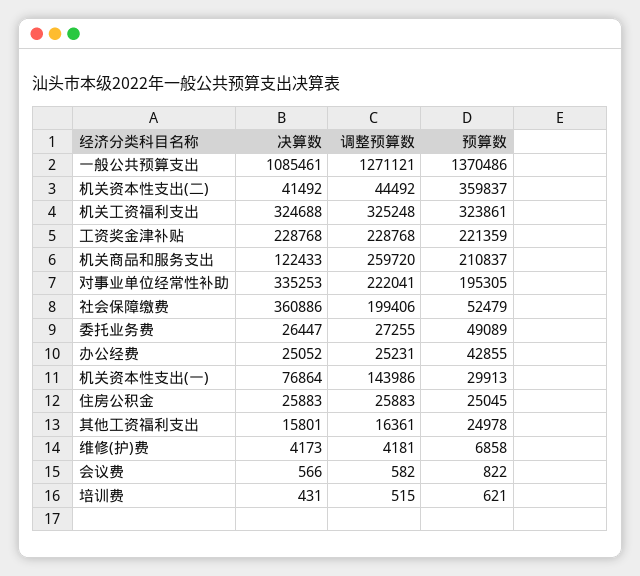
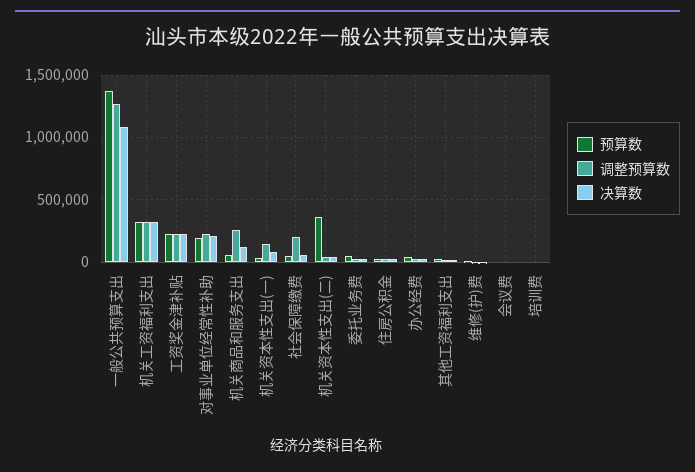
  {
    "决算数": {
      "一般公共预算支出": 1085461,
      "机关资本性支出(二)": 41492,
      "机关工资福利支出": 324688,
      "工资奖金津补贴": 228768,
      "机关商品和服务支出": 122433,
-     "对事业单位经常性补助": 335253,
+     "对事业单位经常性补助": 200000,
-     "社会保障缴费": 360886,
+     "社会保障缴费": 50000,
      "委托业务费": 26447,
      "办公经费": 25052,
      "机关资本性支出(一)": 76864,
      "住房公积金": 25883,
      "其他工资福利支出": 15801,
      "维修(护)费": 4173,
      "会议费": 566,
      "培训费": 431
    },
    "调整预算数": {
      "一般公共预算支出": 1271121,
      "机关资本性支出(二)": 44492,
      "机关工资福利支出": 325248,
      "工资奖金津补贴": 228768,
      "机关商品和服务支出": 259720,
      "对事业单位经常性补助": 222041,
      "社会保障缴费": 199406,
      "委托业务费": 27255,
      "办公经费": 25231,
      "机关资本性支出(一)": 143986,
      "住房公积金": 25883,
      "其他工资福利支出": 16361,
      "维修(护)费": 4181,
      "会议费": 582,
      "培训费": 515
    },
    "预算数": {
      "一般公共预算支出": 1370486,
      "机关资本性支出(二)": 359837,
      "机关工资福利支出": 323861,
      "工资奖金津补贴": 221359,
-     "机关商品和服务支出": 210837,
+     "机关商品和服务支出": 50000,
      "对事业单位经常性补助": 195305,
      "社会保障缴费": 52479,
      "委托业务费": 49089,
      "办公经费": 42855,
      "机关资本性支出(一)": 29913,
      "住房公积金": 25045,
      "其他工资福利支出": 24978,
      "维修(护)费": 6858,
      "会议费": 822,
      "培训费": 621
    }
  }

